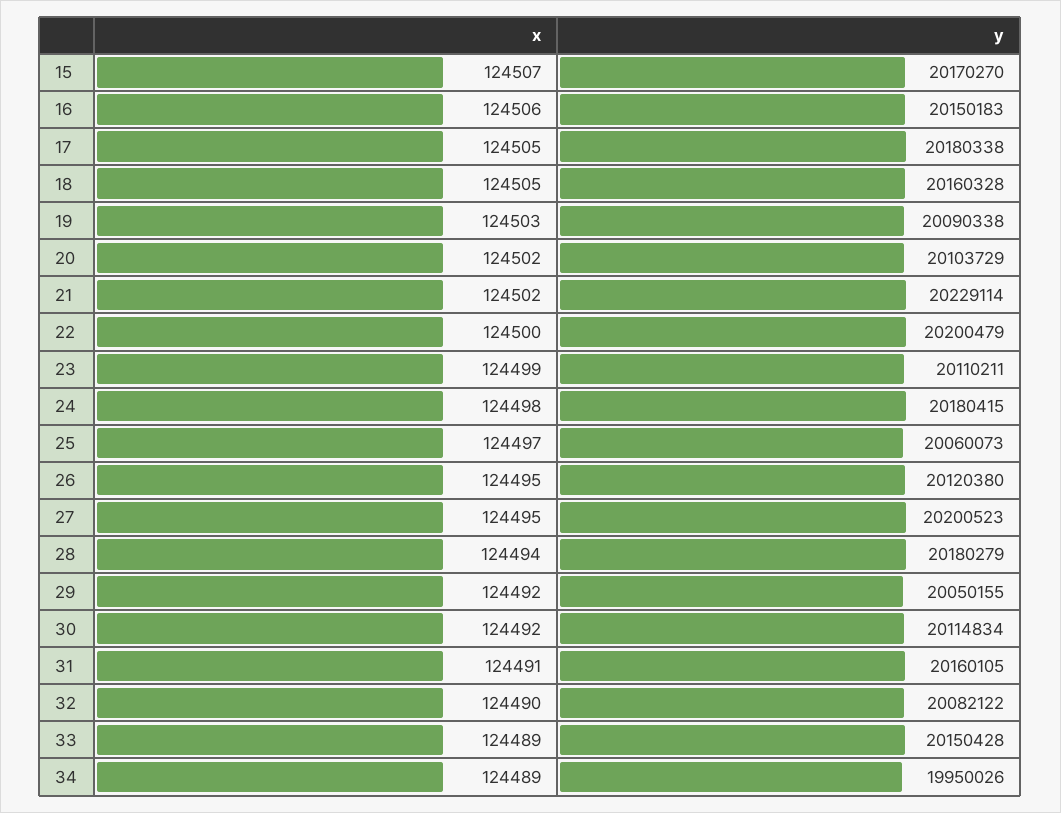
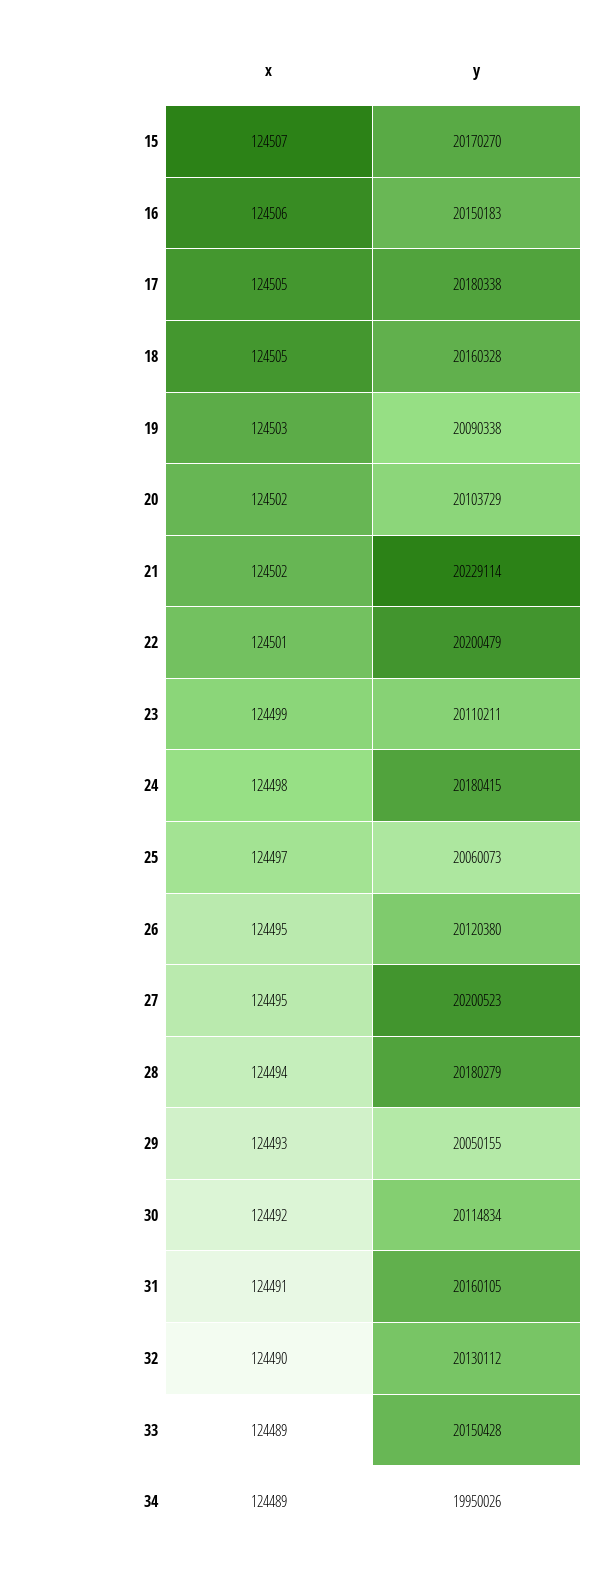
  {
    "x": {
      "15": 124507,
      "16": 124506,
      "17": 124505,
      "18": 124505,
      "19": 124503,
      "20": 124502,
      "21": 124502,
-     "22": 124500,
+     "22": 124501,
      "23": 124499,
      "24": 124498,
      "25": 124497,
      "26": 124495,
      "27": 124495,
      "28": 124494,
-     "29": 124492,
+     "29": 124493,
      "30": 124492,
      "31": 124491,
      "32": 124490,
      "33": 124489,
      "34": 124489
    },
    "y": {
      "15": 20170270,
      "16": 20150183,
      "17": 20180338,
      "18": 20160328,
      "19": 20090338,
      "20": 20103729,
      "21": 20229114,
      "22": 20200479,
      "23": 20110211,
      "24": 20180415,
      "25": 20060073,
      "26": 20120380,
      "27": 20200523,
      "28": 20180279,
      "29": 20050155,
      "30": 20114834,
      "31": 20160105,
-     "32": 20082122,
+     "32": 20130112,
      "33": 20150428,
      "34": 19950026
    }
  }

